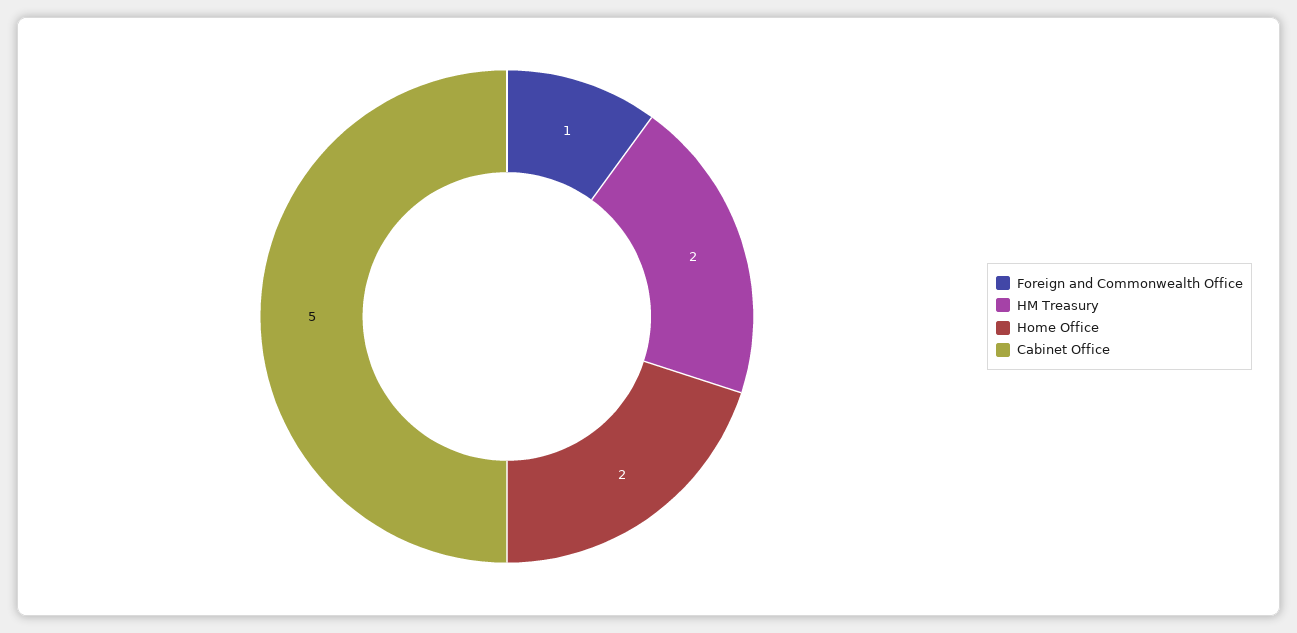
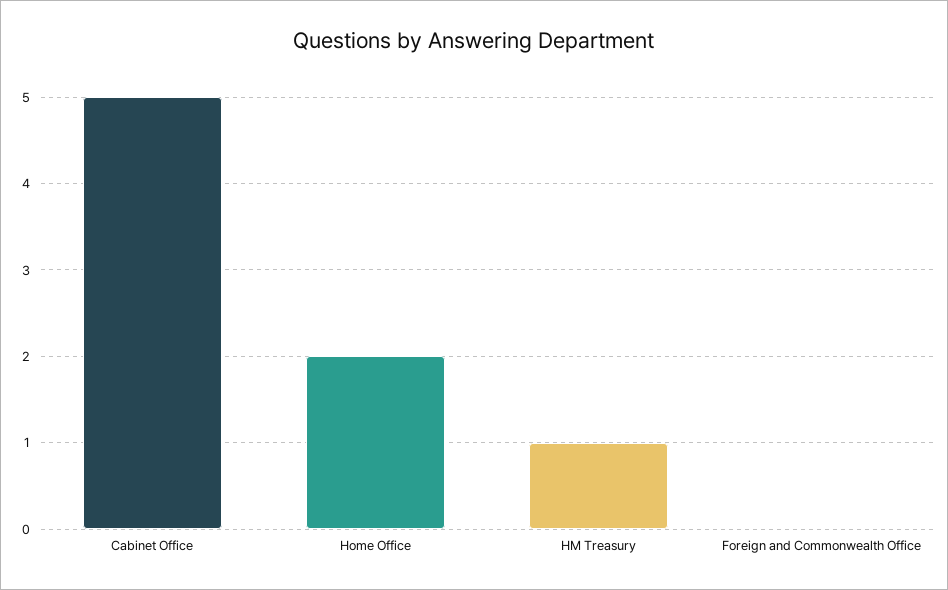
  {
-   "Foreign and Commonwealth Office": 1,
+   "Foreign and Commonwealth Office": 0,
-   "HM Treasury": 2,
+   "HM Treasury": 1,
    "Home Office": 2,
    "Cabinet Office": 5
  }

